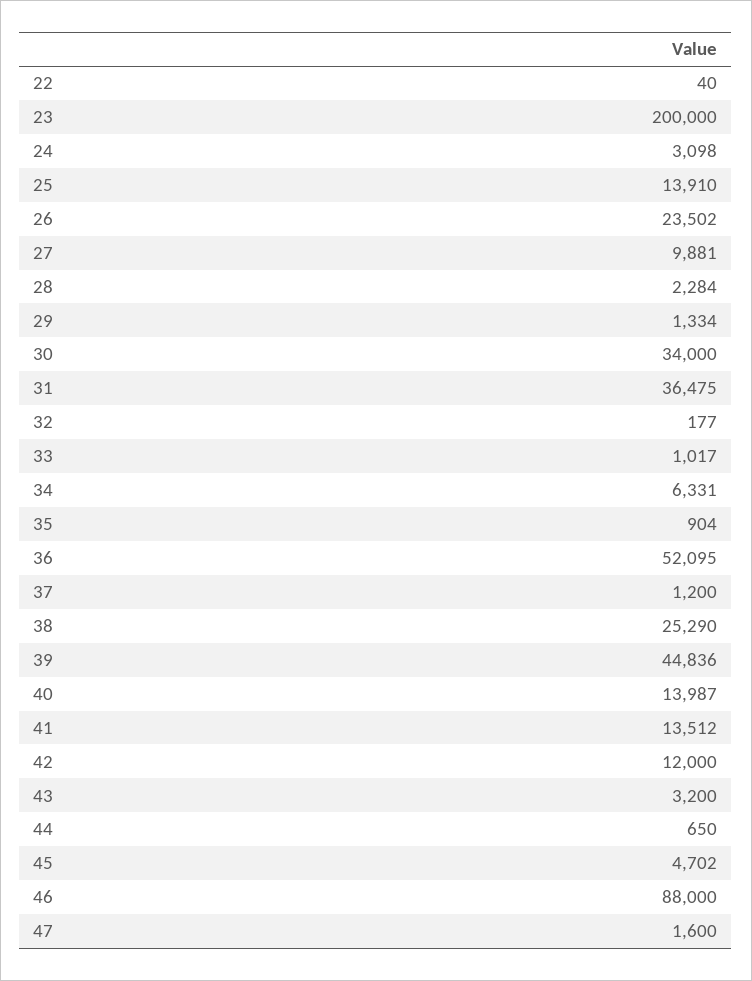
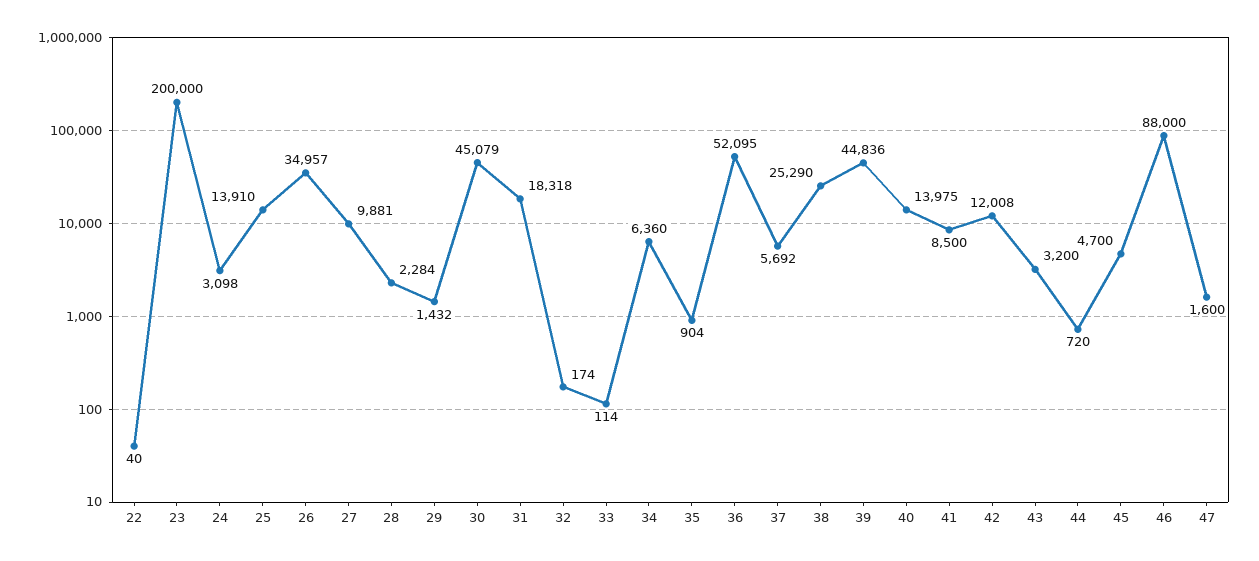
  {
    "22": 40,
    "23": 200000,
    "24": 3098,
    "25": 13910,
-   "26": 23502,
+   "26": 34957,
    "27": 9881,
    "28": 2284,
-   "29": 1334,
+   "29": 1432,
-   "30": 34000,
+   "30": 45079,
-   "31": 36475,
+   "31": 18318,
-   "32": 177,
+   "32": 174,
-   "33": 1017,
+   "33": 114,
-   "34": 6331,
+   "34": 6360,
    "35": 904,
    "36": 52095,
-   "37": 1200,
+   "37": 5692,
    "38": 25290,
    "39": 44836,
-   "40": 13987,
+   "40": 13975,
-   "41": 13512,
+   "41": 8500,
-   "42": 12000,
+   "42": 12008,
    "43": 3200,
-   "44": 650,
+   "44": 720,
-   "45": 4702,
+   "45": 4700,
    "46": 88000,
    "47": 1600
  }

